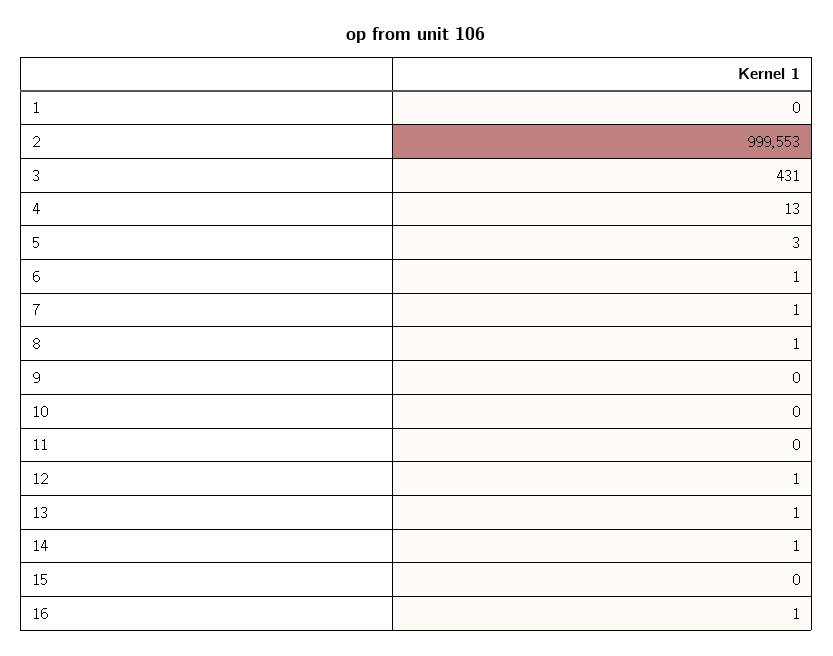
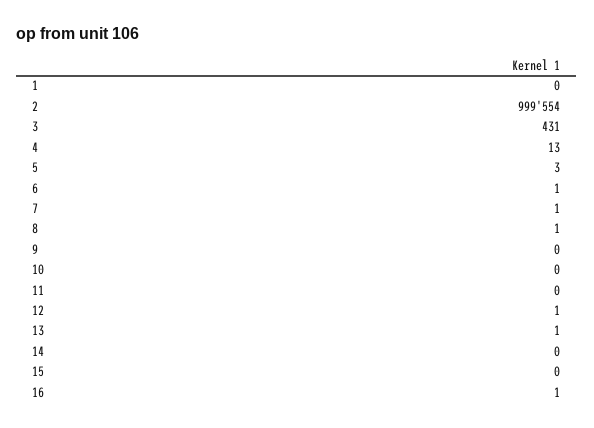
  {
    "1": 0,
-   "2": 999553,
+   "2": 999554,
    "3": 431,
    "4": 13,
    "5": 3,
    "6": 1,
    "7": 1,
    "8": 1,
    "9": 0,
    "10": 0,
    "11": 0,
    "12": 1,
    "13": 1,
-   "14": 1,
+   "14": 0,
    "15": 0,
    "16": 1
  }

